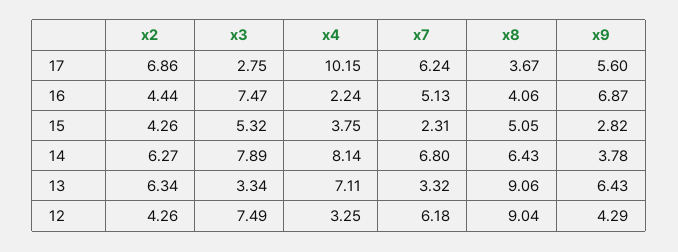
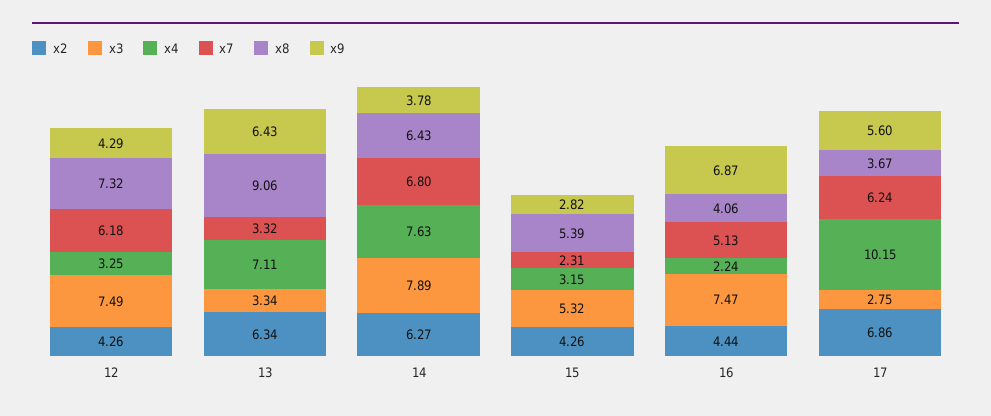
  {
    "x2": {
      "17": 6.86,
      "16": 4.44,
      "15": 4.26,
      "14": 6.27,
      "13": 6.34,
      "12": 4.26
    },
    "x3": {
      "17": 2.75,
      "16": 7.47,
      "15": 5.32,
      "14": 7.89,
      "13": 3.34,
      "12": 7.49
    },
    "x4": {
      "17": 10.15,
      "16": 2.24,
-     "15": 3.75,
+     "15": 3.15,
-     "14": 8.14,
+     "14": 7.63,
      "13": 7.11,
      "12": 3.25
    },
    "x7": {
      "17": 6.24,
      "16": 5.13,
      "15": 2.31,
      "14": 6.8,
      "13": 3.32,
      "12": 6.18
    },
    "x8": {
      "17": 3.67,
      "16": 4.06,
-     "15": 5.05,
+     "15": 5.39,
      "14": 6.43,
      "13": 9.06,
-     "12": 9.04
+     "12": 7.32
    },
    "x9": {
      "17": 5.6,
      "16": 6.87,
      "15": 2.82,
      "14": 3.78,
      "13": 6.43,
      "12": 4.29
    }
  }

